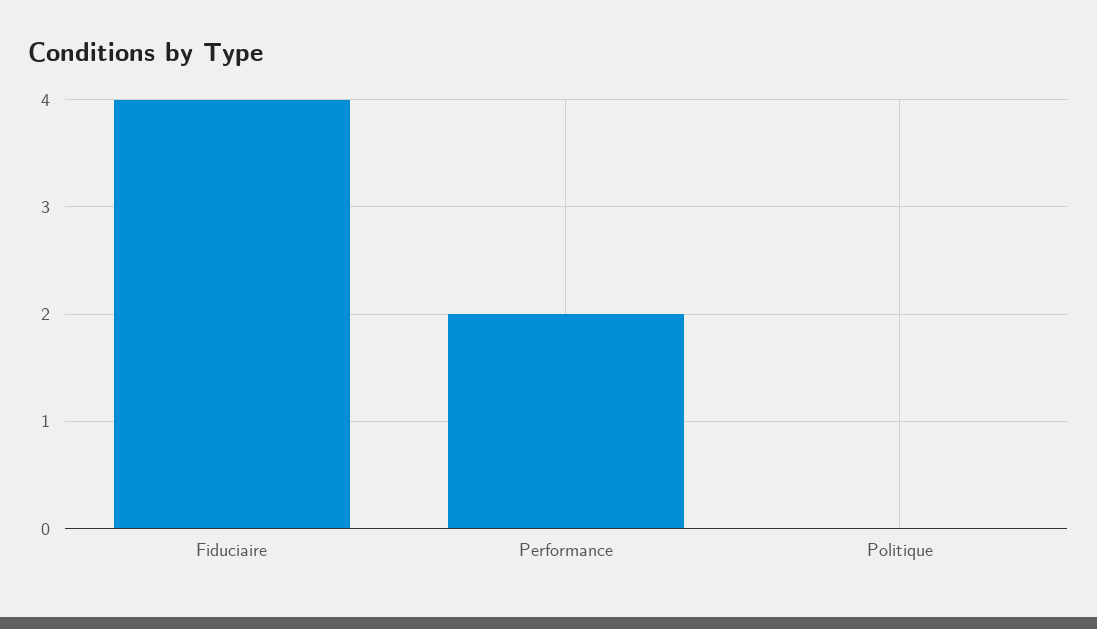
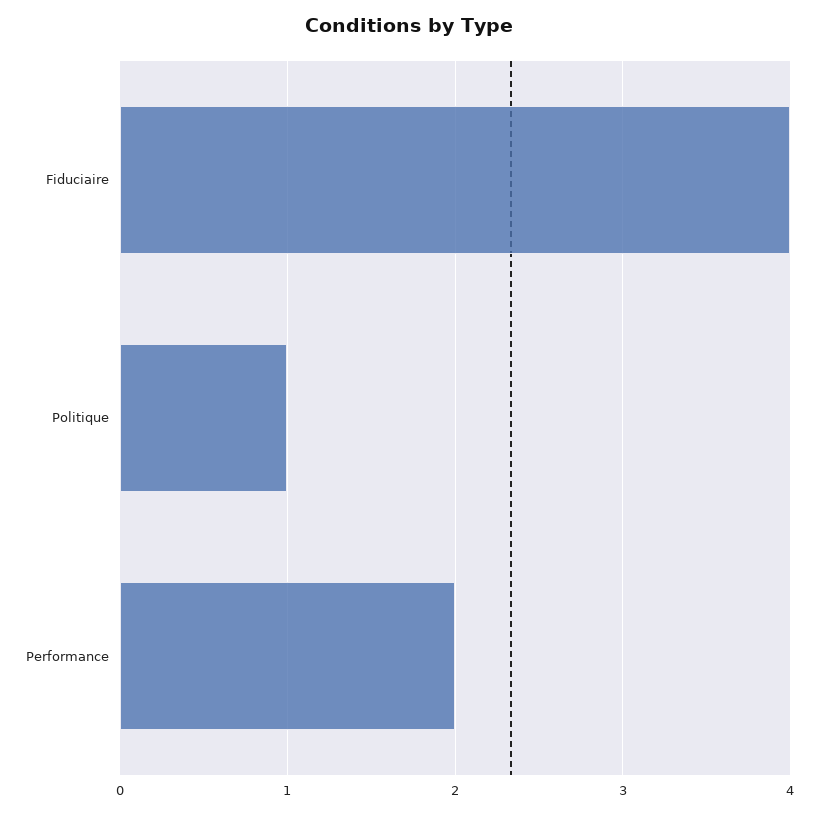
  {
    "Fiduciaire": 4,
    "Performance": 2,
-   "Politique": 0
+   "Politique": 1
  }

